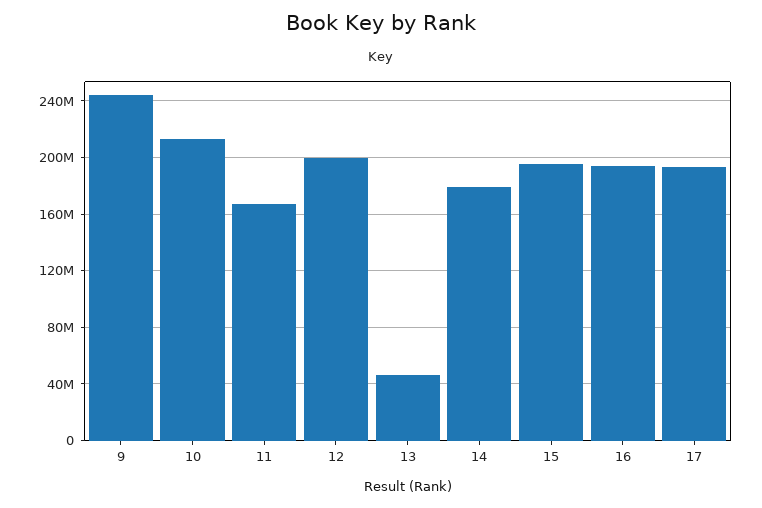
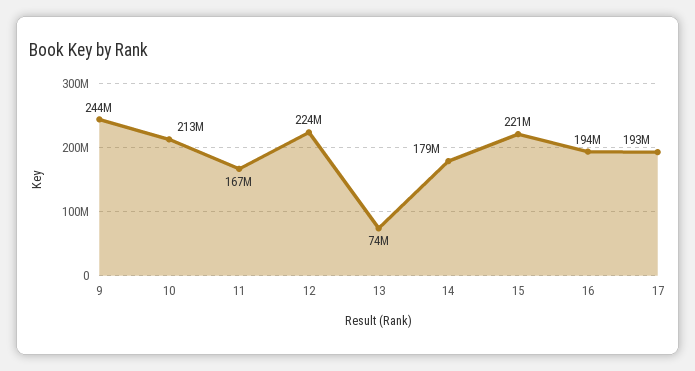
  {
    "9": 244000000,
    "10": 213000000,
    "11": 167000000,
-   "12": 200000000,
+   "12": 224000000,
-   "13": 45000000,
+   "13": 74000000,
    "14": 179000000,
-   "15": 195000000,
+   "15": 221000000,
    "16": 194000000,
    "17": 193000000
  }

